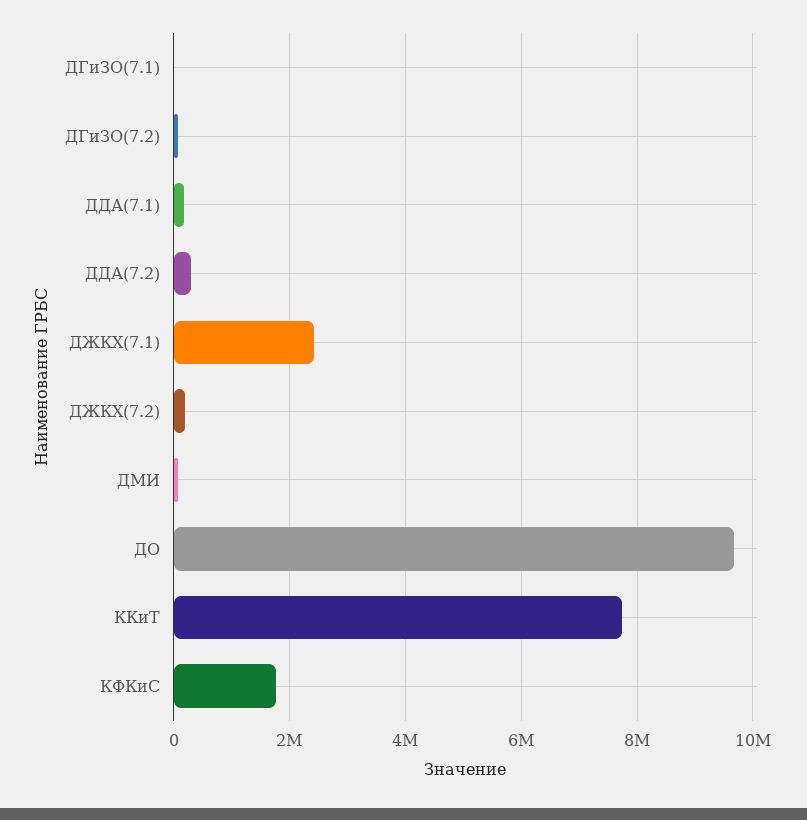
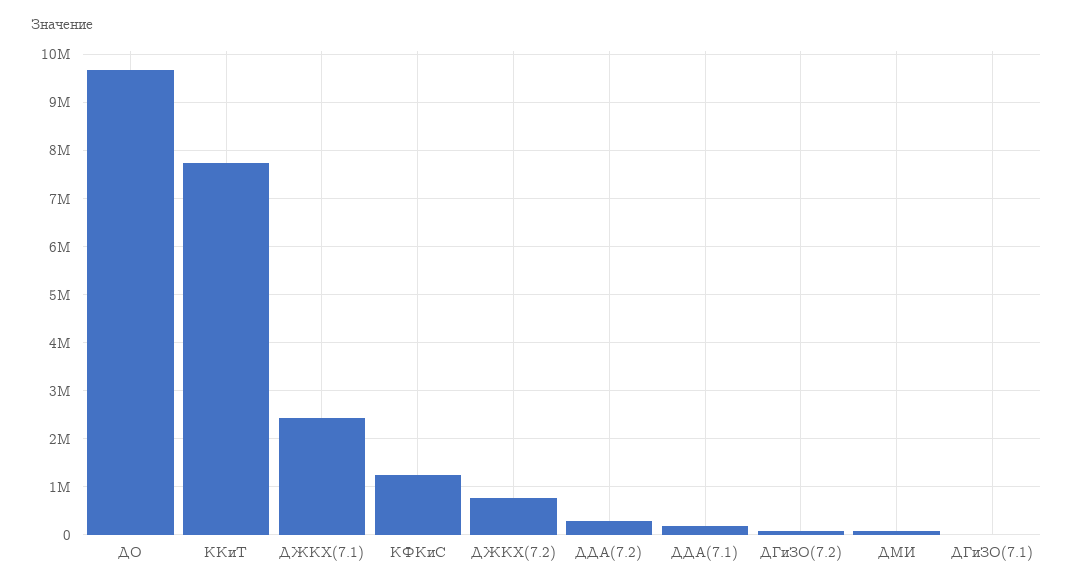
  {
    "ДГиЗО(7.1)": 0,
    "ДГиЗО(7.2)": 0,
    "ДДА(7.1)": 200000,
    "ДДА(7.2)": 200000,
    "ДЖКХ(7.1)": 2400000,
-   "ДЖКХ(7.2)": 200000,
+   "ДЖКХ(7.2)": 800000,
    "ДМИ": 0,
    "ДО": 9600000,
    "ККиТ": 7800000,
-   "КФКиС": 1800000
+   "КФКиС": 1200000
  }

